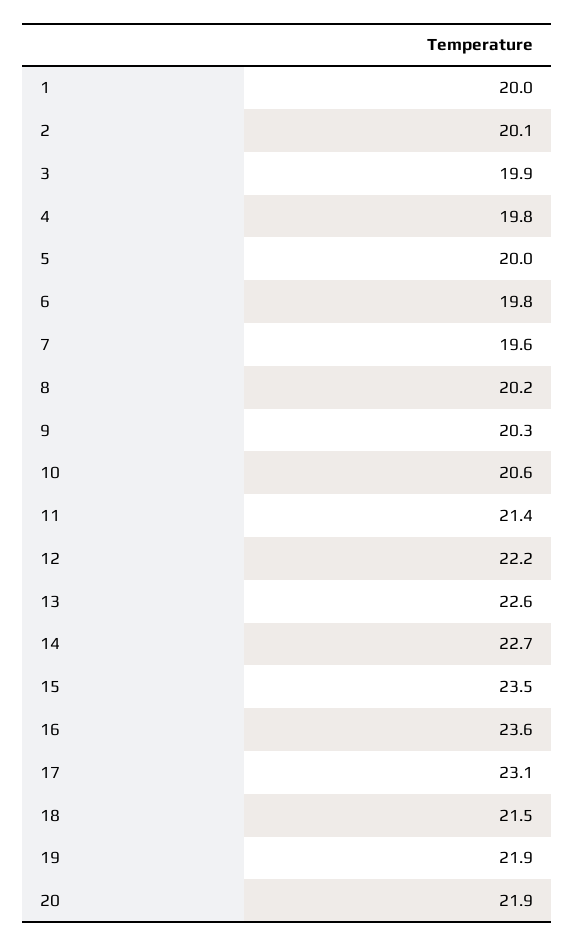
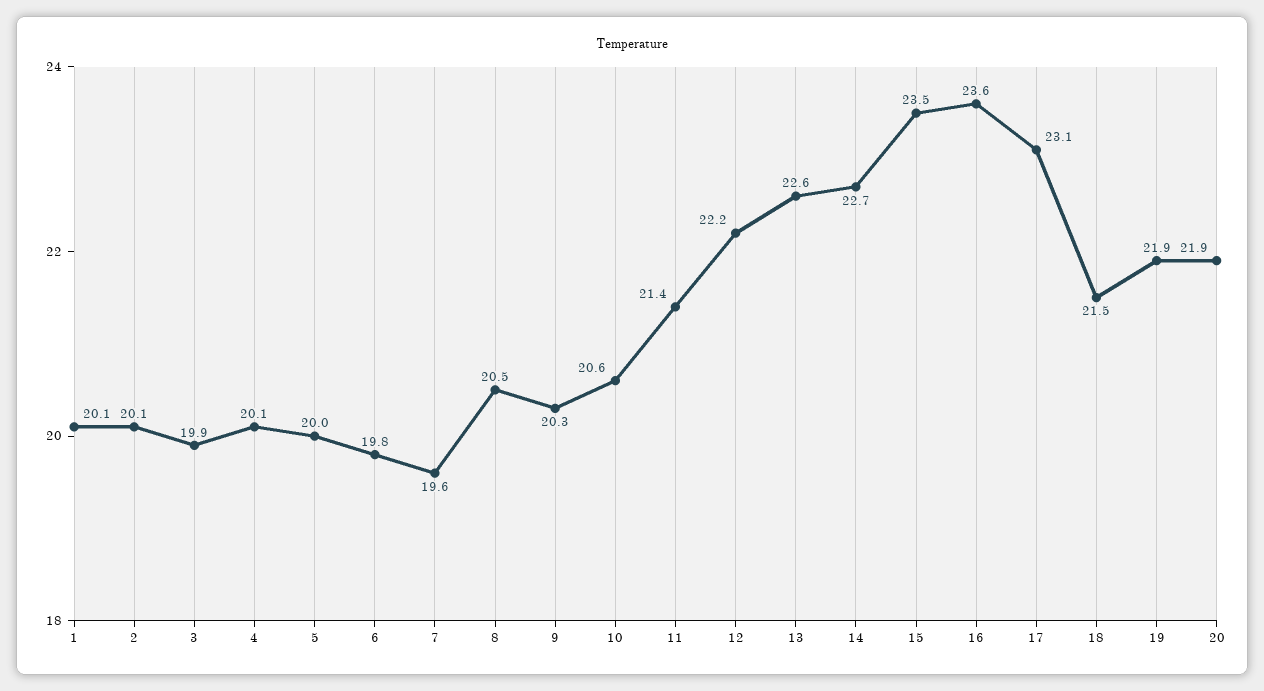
  {
-   "1": 20,
+   "1": 20.1,
    "2": 20.1,
    "3": 19.9,
-   "4": 19.8,
+   "4": 20.1,
    "5": 20,
    "6": 19.8,
    "7": 19.6,
-   "8": 20.2,
+   "8": 20.5,
    "9": 20.3,
    "10": 20.6,
    "11": 21.4,
    "12": 22.2,
    "13": 22.6,
    "14": 22.7,
    "15": 23.5,
    "16": 23.6,
    "17": 23.1,
    "18": 21.5,
    "19": 21.9,
    "20": 21.9
  }

